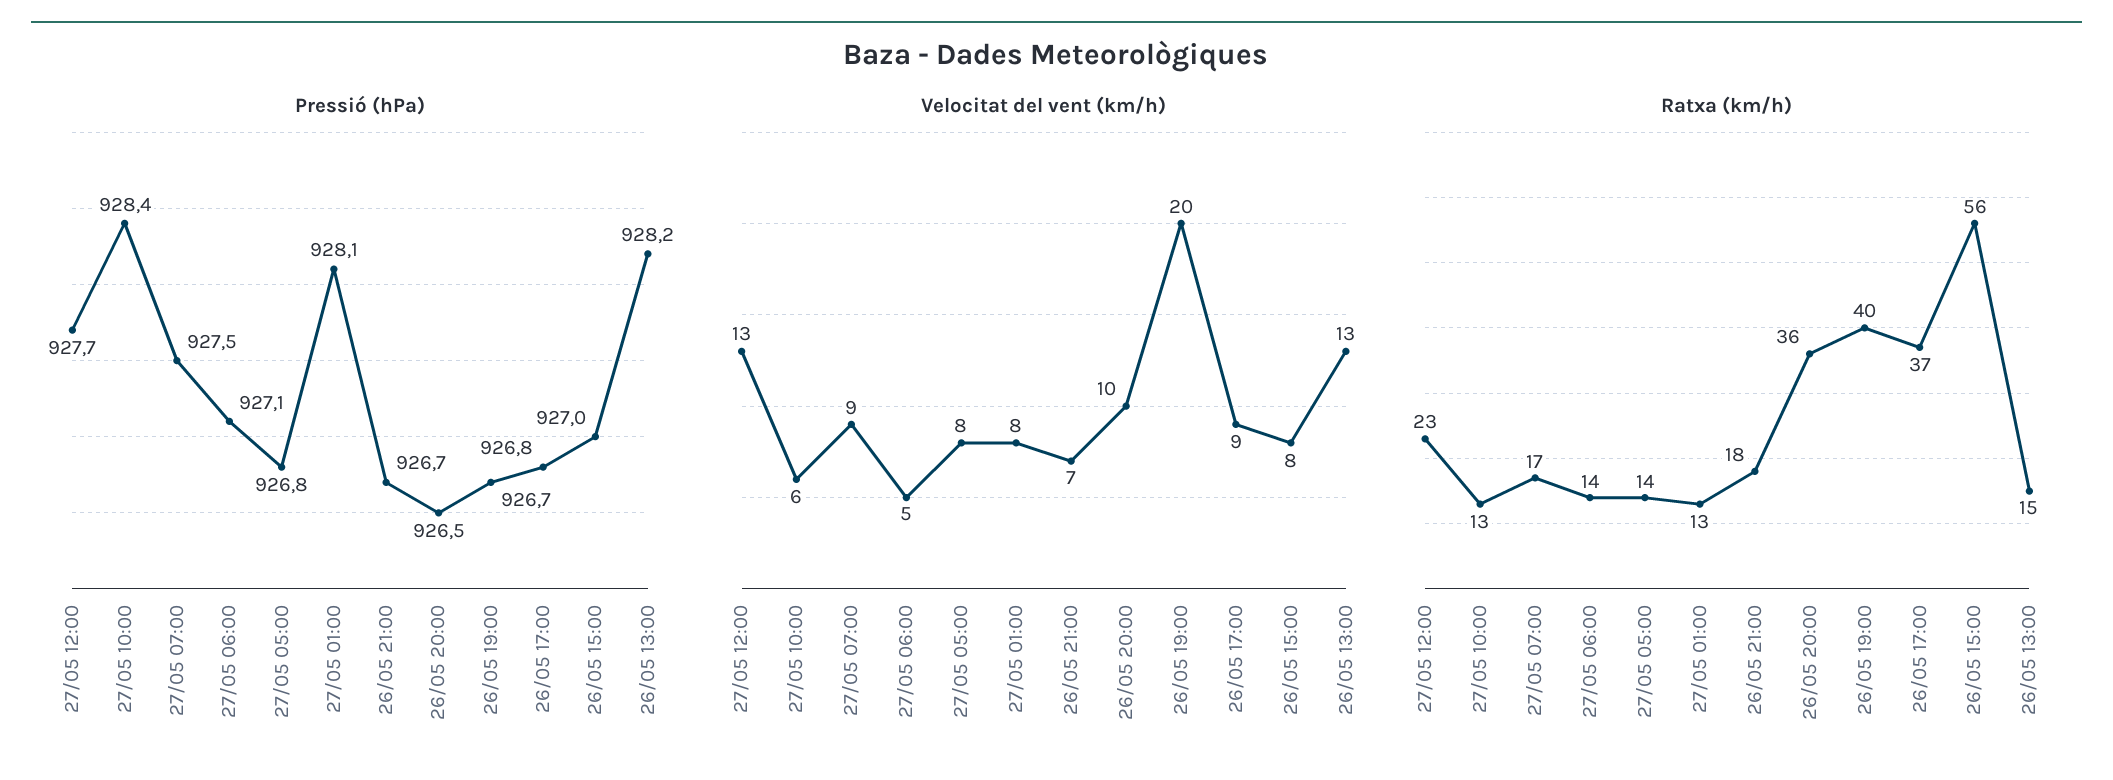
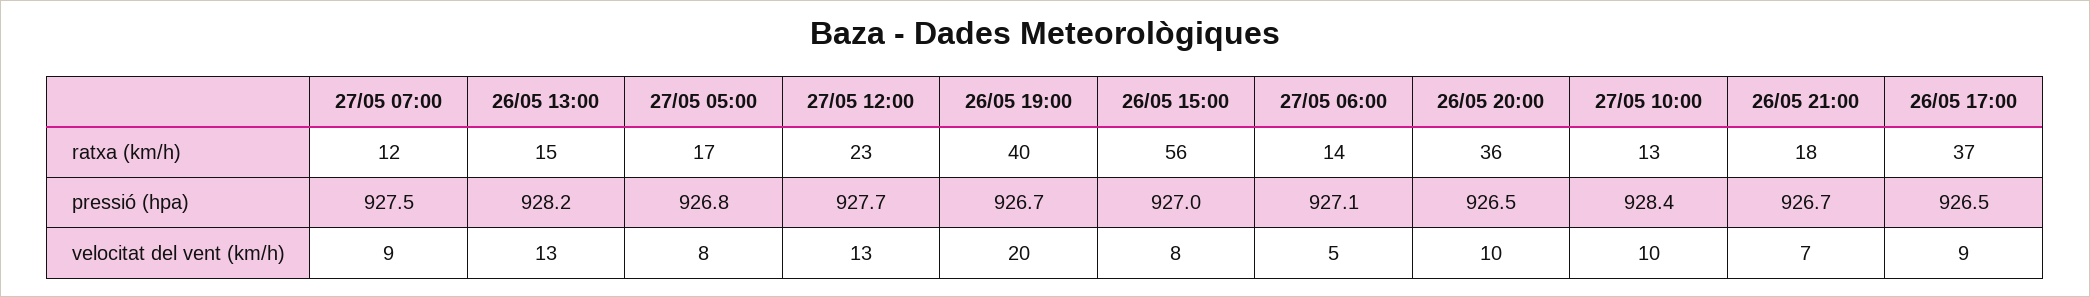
  {
    "Pressió (hPa)": {
      "27/05 12:00": 927.7,
      "27/05 10:00": 928.4,
      "27/05 07:00": 927.5,
      "27/05 06:00": 927.1,
      "27/05 05:00": 926.8,
-     "27/05 01:00": 928.1,
      "26/05 21:00": 926.7,
      "26/05 20:00": 926.5,
      "26/05 19:00": 926.7,
-     "26/05 17:00": 926.8,
+     "26/05 17:00": 926.5,
      "26/05 15:00": 927,
      "26/05 13:00": 928.2
    },
    "Velocitat del vent (km/h)": {
      "27/05 12:00": 13,
-     "27/05 10:00": 6,
+     "27/05 10:00": 10,
      "27/05 07:00": 9,
      "27/05 06:00": 5,
      "27/05 05:00": 8,
-     "27/05 01:00": 8,
      "26/05 21:00": 7,
      "26/05 20:00": 10,
      "26/05 19:00": 20,
      "26/05 17:00": 9,
      "26/05 15:00": 8,
      "26/05 13:00": 13
    },
    "Ratxa (km/h)": {
      "27/05 12:00": 23,
      "27/05 10:00": 13,
-     "27/05 07:00": 17,
+     "27/05 07:00": 12,
      "27/05 06:00": 14,
-     "27/05 05:00": 14,
+     "27/05 05:00": 17,
-     "27/05 01:00": 13,
      "26/05 21:00": 18,
      "26/05 20:00": 36,
      "26/05 19:00": 40,
      "26/05 17:00": 37,
      "26/05 15:00": 56,
      "26/05 13:00": 15
    }
  }

